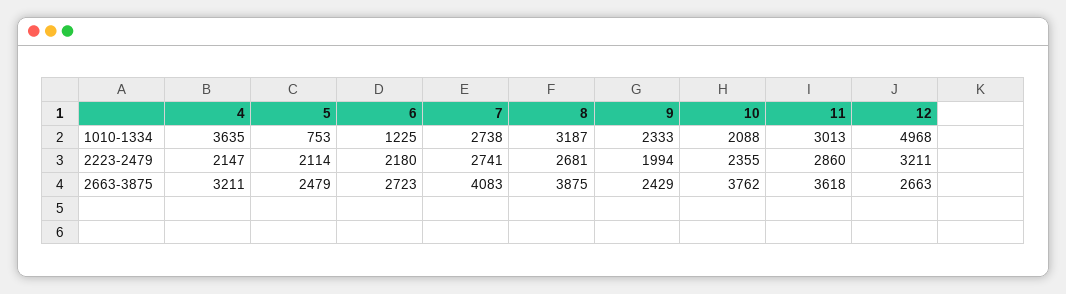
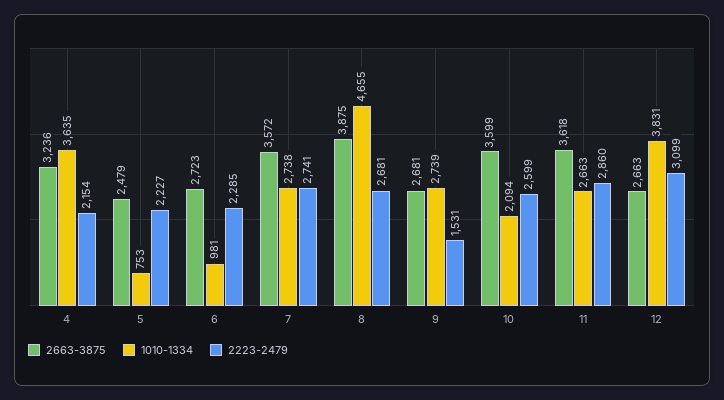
  {
    "1010-1334": {
      "4": 3635,
      "5": 753,
-     "6": 1225,
+     "6": 981,
      "7": 2738,
-     "8": 3187,
+     "8": 4655,
-     "9": 2333,
+     "9": 2739,
-     "10": 2088,
+     "10": 2094,
-     "11": 3013,
+     "11": 2663,
-     "12": 4968
+     "12": 3831
    },
    "2223-2479": {
-     "4": 2147,
+     "4": 2154,
-     "5": 2114,
+     "5": 2227,
-     "6": 2180,
+     "6": 2285,
      "7": 2741,
      "8": 2681,
-     "9": 1994,
+     "9": 1531,
-     "10": 2355,
+     "10": 2599,
      "11": 2860,
-     "12": 3211
+     "12": 3099
    },
    "2663-3875": {
-     "4": 3211,
+     "4": 3236,
      "5": 2479,
      "6": 2723,
-     "7": 4083,
+     "7": 3572,
      "8": 3875,
-     "9": 2429,
+     "9": 2681,
-     "10": 3762,
+     "10": 3599,
      "11": 3618,
      "12": 2663
    }
  }

